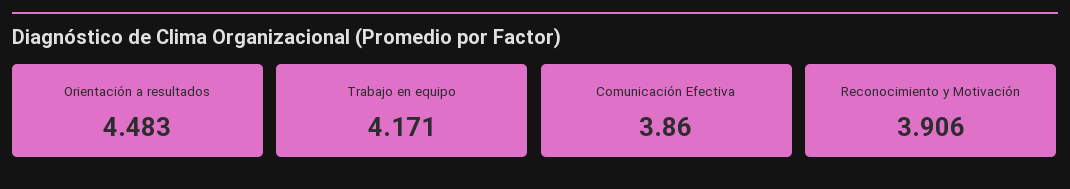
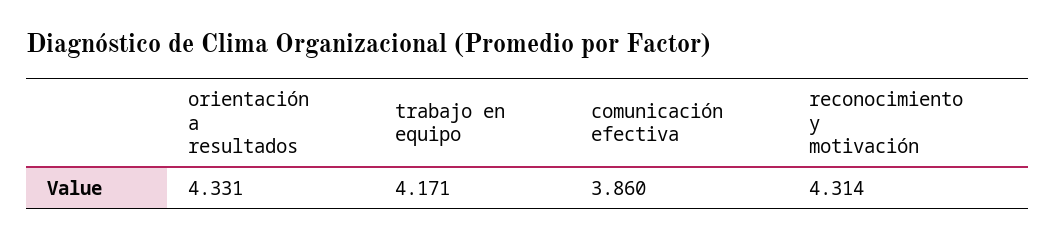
  {
-   "Orientación a resultados": 4.483,
+   "Orientación a resultados": 4.331,
    "Trabajo en equipo": 4.171,
    "Comunicación Efectiva": 3.86,
-   "Reconocimiento y Motivación": 3.906
+   "Reconocimiento y Motivación": 4.314
  }

